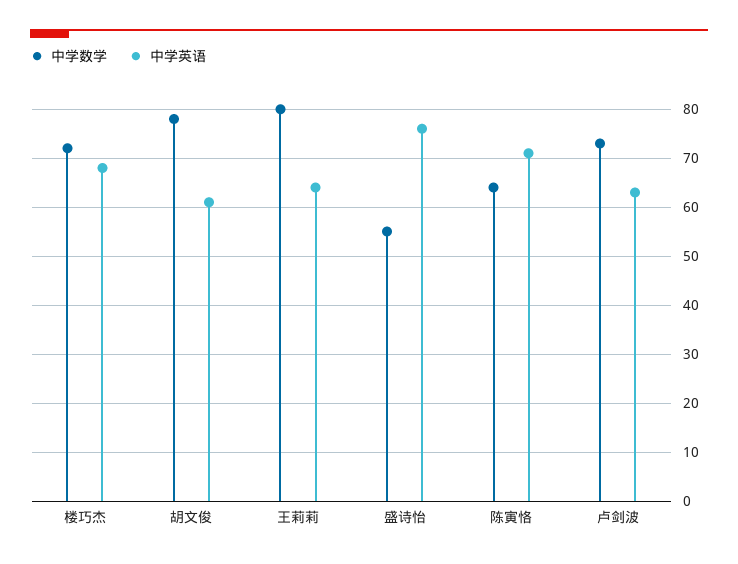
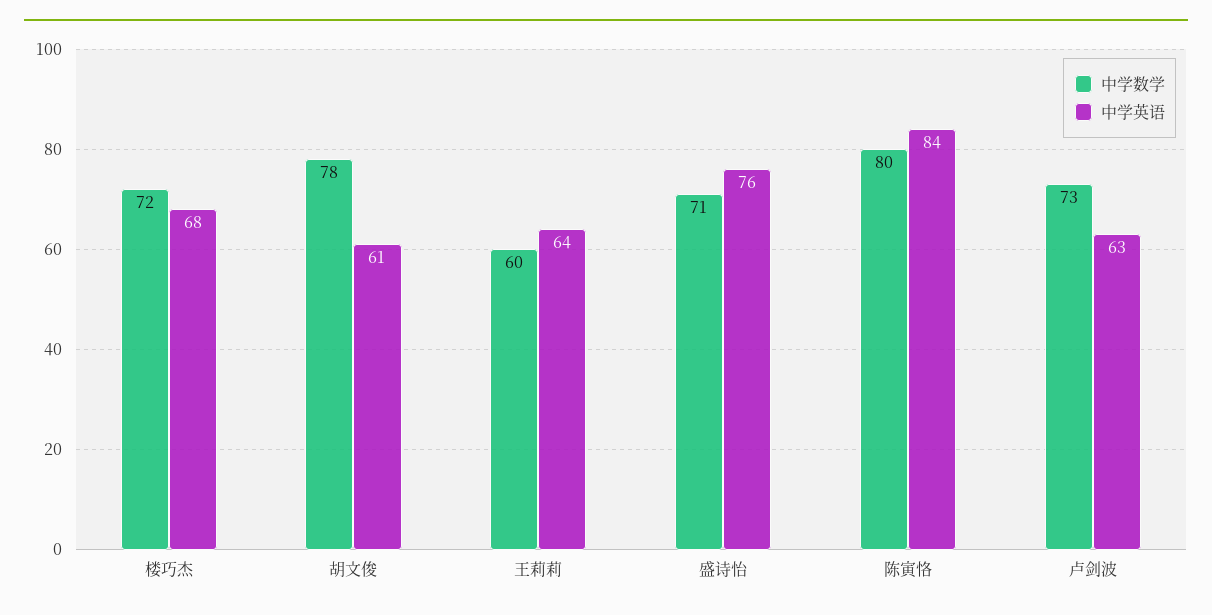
  {
    "中学数学": {
      "楼巧杰": 72,
      "胡文俊": 78,
-     "王莉莉": 80,
+     "王莉莉": 60,
-     "盛诗怡": 55,
+     "盛诗怡": 71,
-     "陈寅恪": 65,
+     "陈寅恪": 80,
      "卢剑波": 73
    },
    "中学英语": {
      "楼巧杰": 68,
      "胡文俊": 61,
      "王莉莉": 64,
      "盛诗怡": 76,
-     "陈寅恪": 70,
+     "陈寅恪": 84,
      "卢剑波": 63
    }
  }

